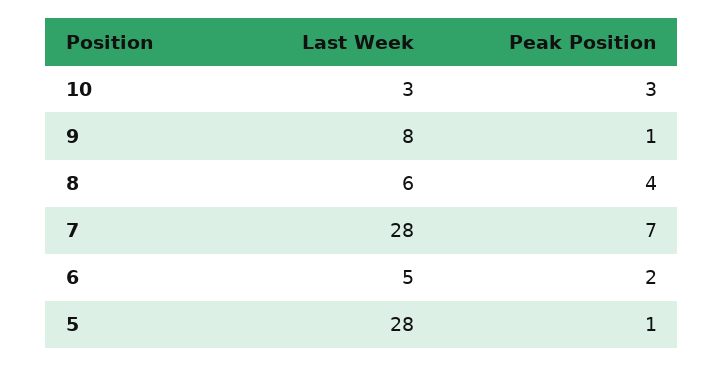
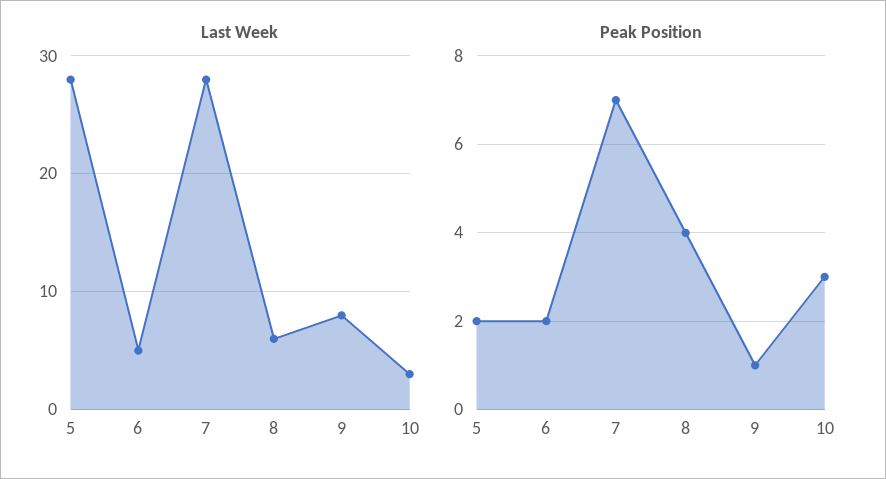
  {
    "Last Week": {
      "10": 3,
      "9": 8,
      "8": 6,
      "7": 28,
      "6": 5,
      "5": 28
    },
    "Peak Position": {
      "10": 3,
      "9": 1,
      "8": 4,
      "7": 7,
      "6": 2,
-     "5": 1
+     "5": 2
    }
  }

